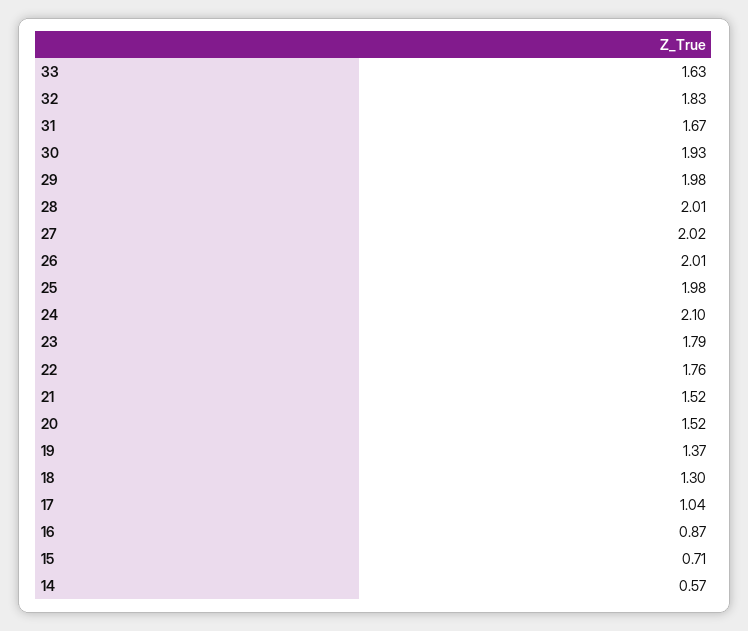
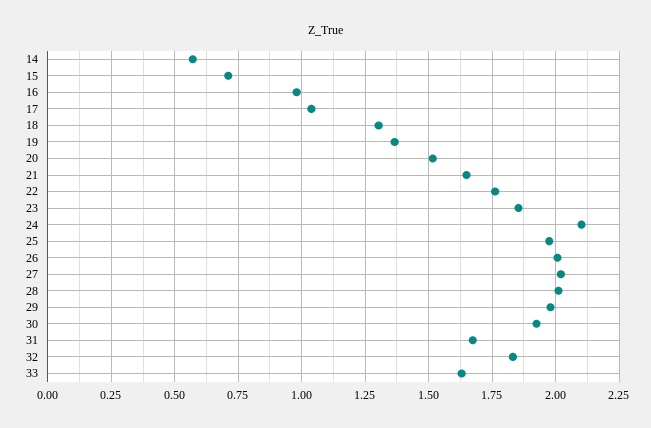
  {
    "33": 1.63,
    "32": 1.83,
    "31": 1.67,
    "30": 1.93,
    "29": 1.98,
    "28": 2.01,
    "27": 2.02,
    "26": 2.01,
    "25": 1.98,
    "24": 2.1,
-   "23": 1.79,
+   "23": 1.85,
    "22": 1.76,
-   "21": 1.52,
+   "21": 1.65,
    "20": 1.52,
    "19": 1.37,
    "18": 1.3,
    "17": 1.04,
-   "16": 0.87,
+   "16": 0.975,
    "15": 0.71,
    "14": 0.57
  }

